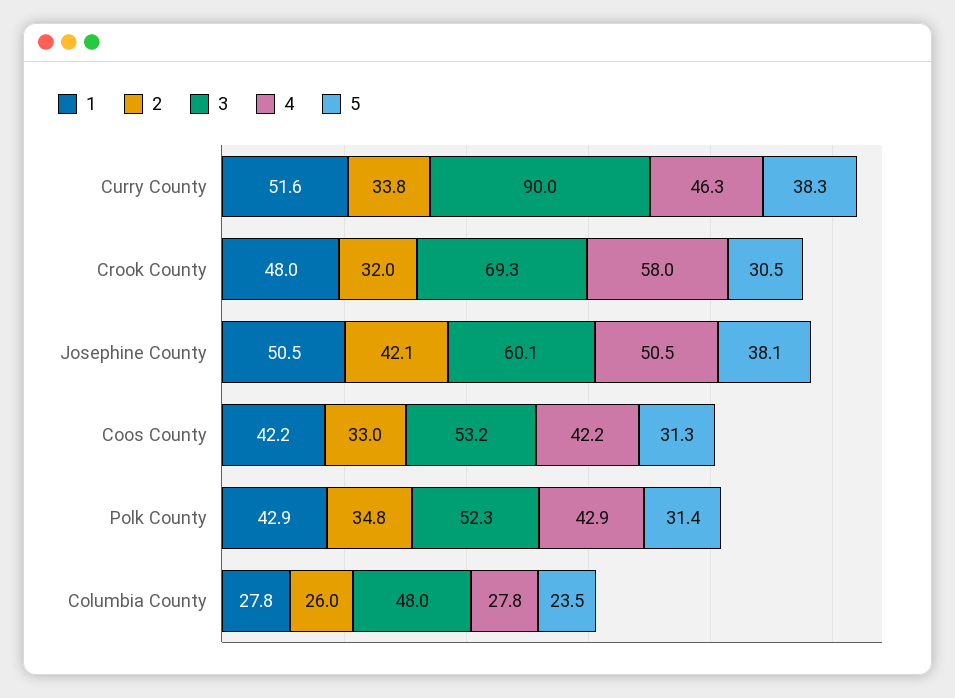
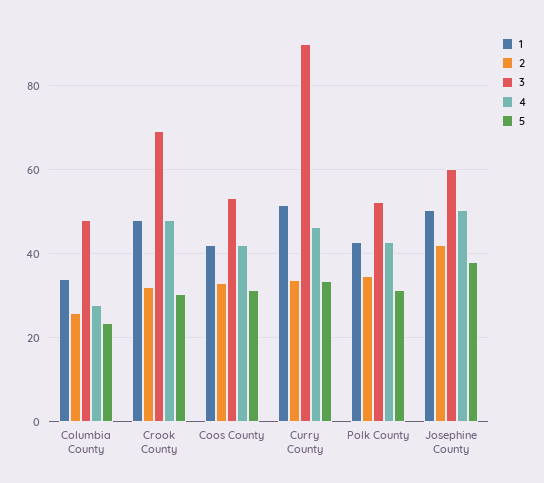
  {
    "1": {
      "Curry County": 51.6,
      "Crook County": 48,
      "Josephine County": 50.5,
      "Coos County": 42.2,
      "Polk County": 42.9,
-     "Columbia County": 27.8
+     "Columbia County": 34
    },
    "2": {
      "Curry County": 33.8,
      "Crook County": 32,
      "Josephine County": 42.1,
      "Coos County": 33,
      "Polk County": 34.8,
      "Columbia County": 26
    },
    "3": {
      "Curry County": 90,
      "Crook County": 69.3,
      "Josephine County": 60.1,
      "Coos County": 53.2,
      "Polk County": 52.3,
      "Columbia County": 48
    },
    "4": {
      "Curry County": 46.3,
-     "Crook County": 58,
+     "Crook County": 48,
      "Josephine County": 50.5,
      "Coos County": 42.2,
      "Polk County": 42.9,
      "Columbia County": 27.8
    },
    "5": {
-     "Curry County": 38.3,
+     "Curry County": 34,
      "Crook County": 30.5,
      "Josephine County": 38.1,
      "Coos County": 31.3,
      "Polk County": 31.4,
      "Columbia County": 23.5
    }
  }

